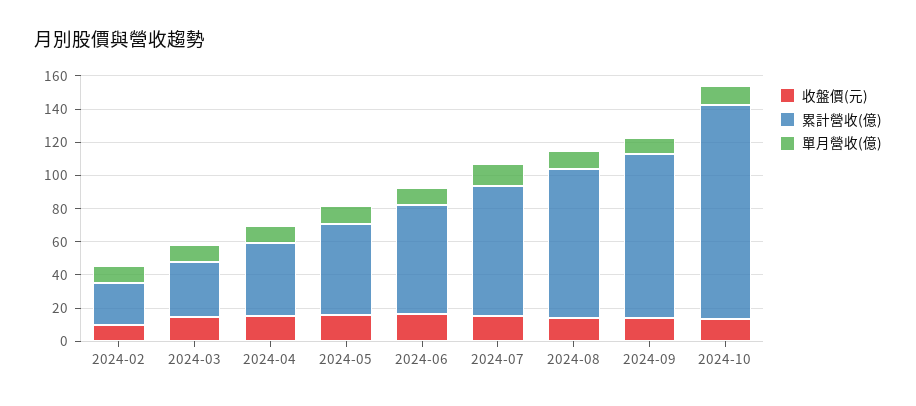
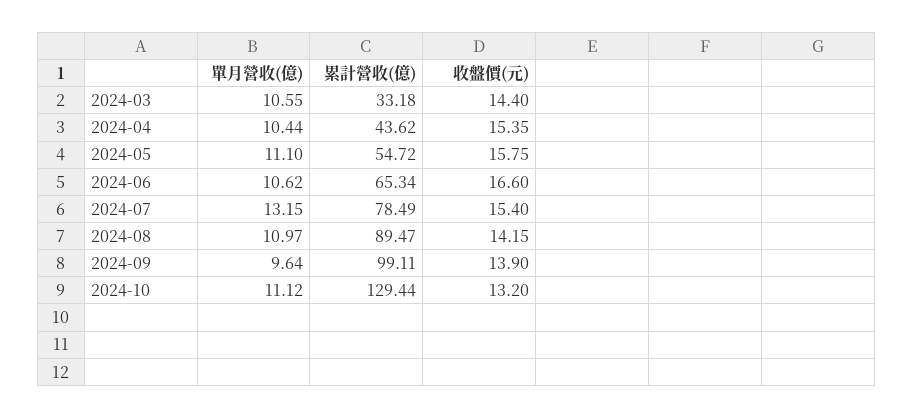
  {
    "收盤價(元)": {
-     "2024-02": 10,
      "2024-03": 14.4,
      "2024-04": 15.35,
      "2024-05": 15.75,
      "2024-06": 16.6,
      "2024-07": 15.4,
      "2024-08": 14.15,
      "2024-09": 13.9,
      "2024-10": 13.2
    },
    "累計營收(億)": {
-     "2024-02": 25,
      "2024-03": 33.18,
      "2024-04": 43.62,
      "2024-05": 54.72,
      "2024-06": 65.34,
      "2024-07": 78.49,
      "2024-08": 89.47,
      "2024-09": 99.11,
      "2024-10": 129.44
    },
    "單月營收(億)": {
-     "2024-02": 10,
      "2024-03": 10.55,
      "2024-04": 10.44,
      "2024-05": 11.1,
      "2024-06": 10.62,
      "2024-07": 13.15,
      "2024-08": 10.97,
      "2024-09": 9.64,
      "2024-10": 11.12
    }
  }

